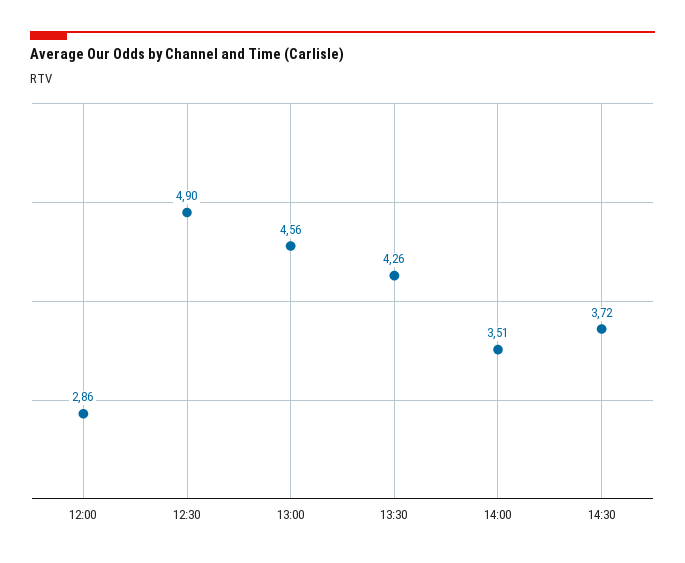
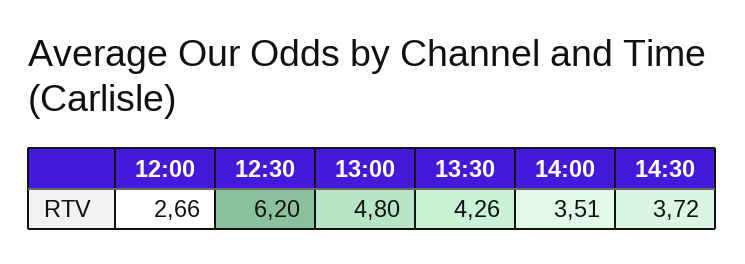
  {
-   "12:00": 2.86,
+   "12:00": 2.66,
-   "12:30": 4.9,
+   "12:30": 6.2,
-   "13:00": 4.56,
+   "13:00": 4.8,
    "13:30": 4.26,
    "14:00": 3.51,
    "14:30": 3.72
  }

